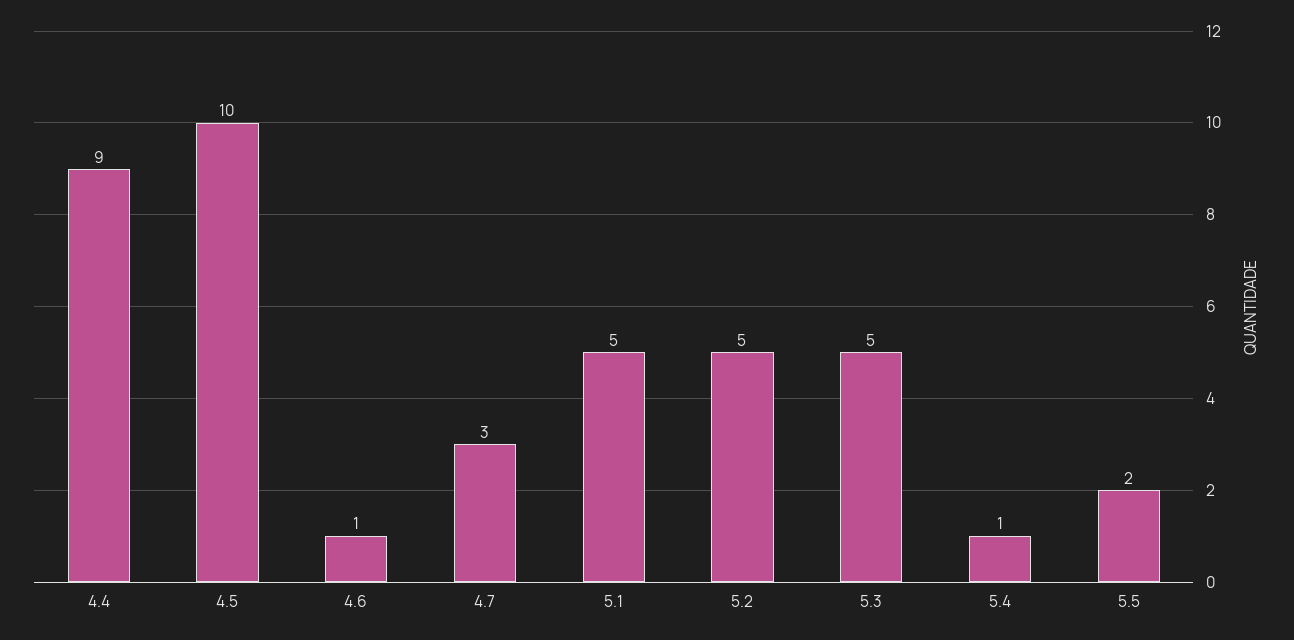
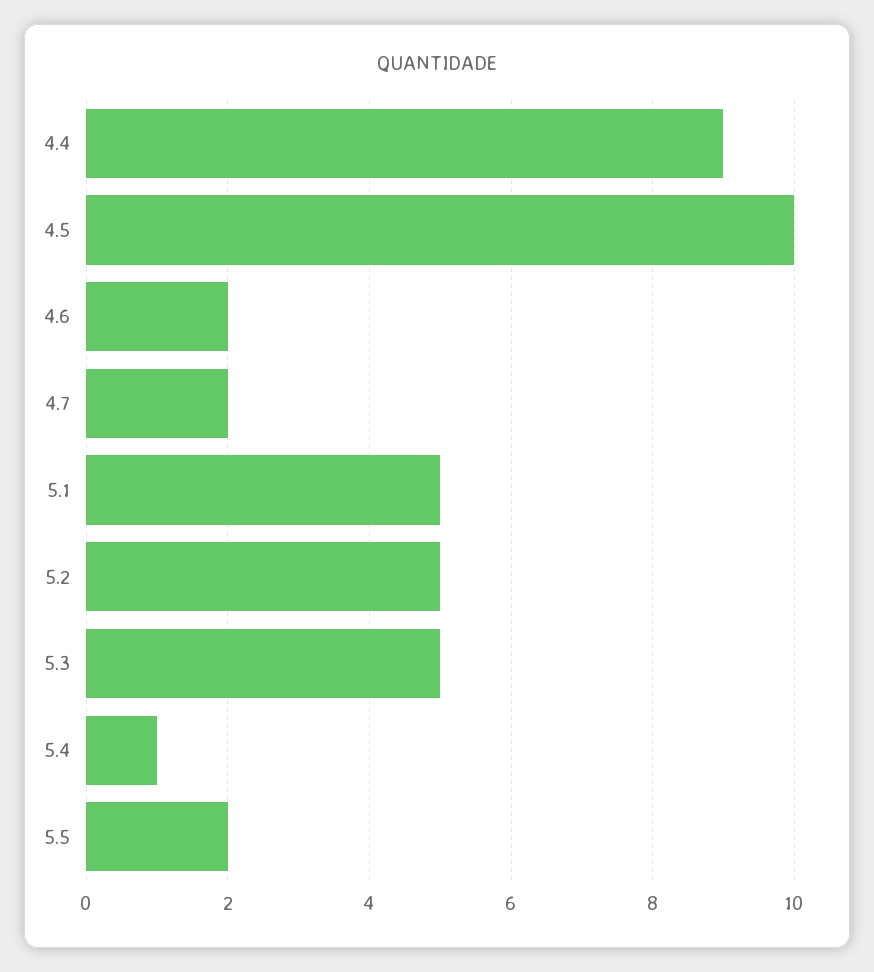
  {
    "4.4": 9,
    "4.5": 10,
-   "4.6": 1,
+   "4.6": 2,
-   "4.7": 3,
+   "4.7": 2,
    "5.1": 5,
    "5.2": 5,
    "5.3": 5,
    "5.4": 1,
    "5.5": 2
  }

